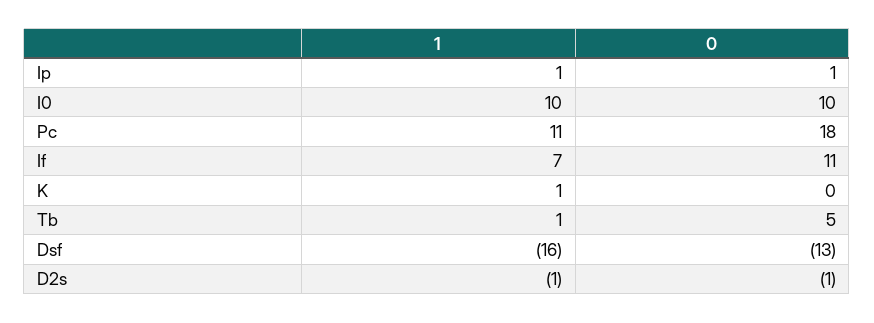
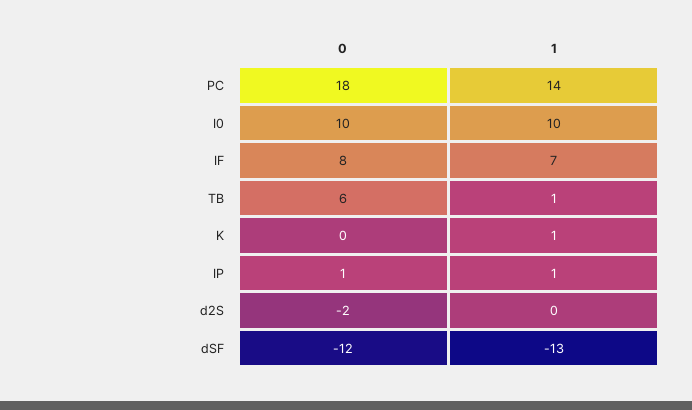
  {
    "1": {
      "Ip": 1,
      "I0": 10,
-     "Pc": 11,
+     "Pc": 14,
      "If": 7,
      "K": 1,
      "Tb": 1,
-     "Dsf": -16,
+     "Dsf": -13,
-     "D2s": -1
+     "D2s": 0
    },
    "0": {
      "Ip": 1,
      "I0": 10,
      "Pc": 18,
-     "If": 11,
+     "If": 8,
      "K": 0,
-     "Tb": 5,
+     "Tb": 6,
-     "Dsf": -13,
+     "Dsf": -12,
-     "D2s": -1
+     "D2s": -2
    }
  }

